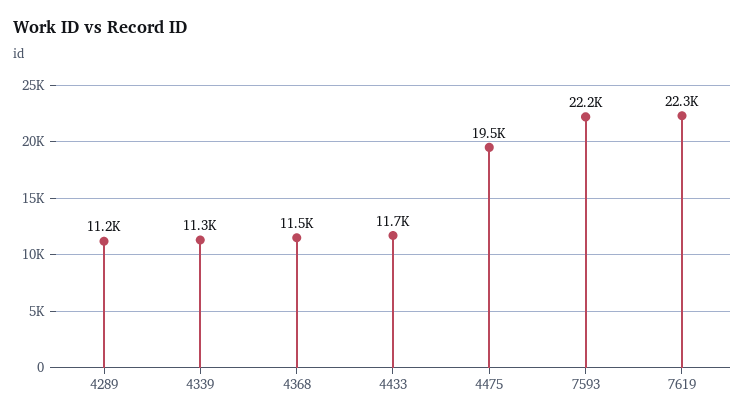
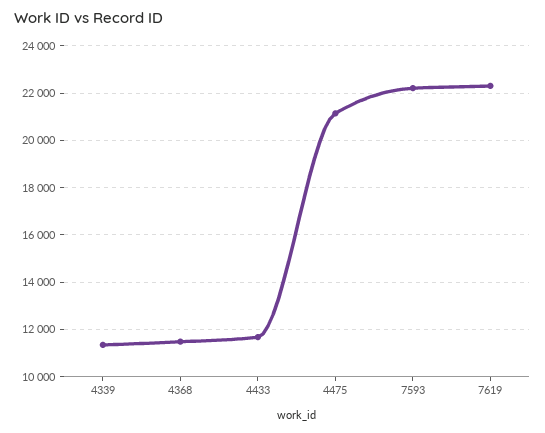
  {
-   "4289": 11200,
    "4339": 11300,
    "4368": 11500,
    "4433": 11700,
-   "4475": 19500,
+   "4475": 21000,
    "7593": 22200,
    "7619": 22300
  }

